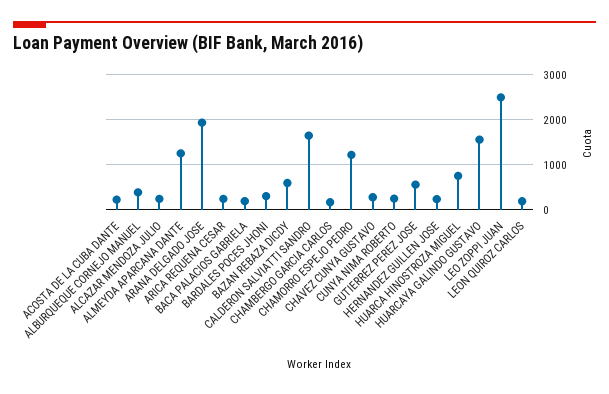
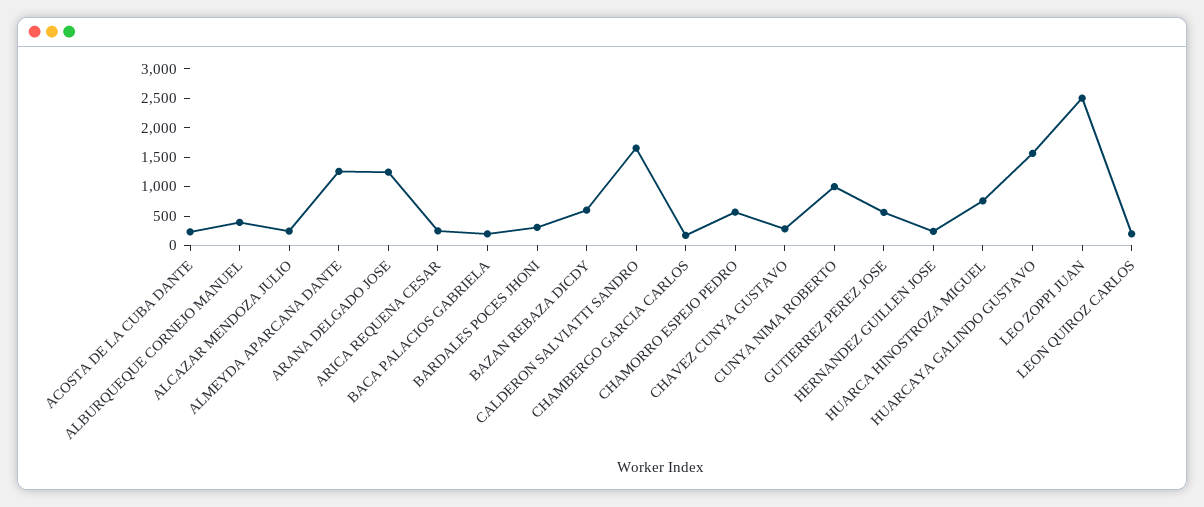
  {
    "ACOSTA DE LA CUBA DANTE": 200,
    "ALBURQUEQUE CORNEJO MANUEL": 400,
    "ALCAZAR MENDOZA JULIO": 200,
    "ALMEYDA APARCANA DANTE": 1200,
-   "ARANA DELGADO JOSE": 2000,
+   "ARANA DELGADO JOSE": 1250,
    "ARICA REQUENA CESAR": 200,
    "BACA PALACIOS GABRIELA": 200,
    "BARDALES POCES JHONI": 400,
    "BAZAN REBAZA DICDY": 600,
    "CALDERON SALVIATTI SANDRO": 1600,
    "CHAMBERGO GARCIA CARLOS": 200,
-   "CHAMORRO ESPEJO PEDRO": 1200,
+   "CHAMORRO ESPEJO PEDRO": 500,
    "CHAVEZ CUNYA GUSTAVO": 200,
-   "CUNYA NIMA ROBERTO": 200,
+   "CUNYA NIMA ROBERTO": 1000,
    "GUTIERREZ PEREZ JOSE": 600,
    "HERNANDEZ GUILLEN JOSE": 200,
    "HUARCA HINOSTROZA MIGUEL": 800,
    "HUARCAYA GALINDO GUSTAVO": 1600,
    "LEO ZOPPI JUAN": 2600,
    "LEON QUIROZ CARLOS": 200
  }

